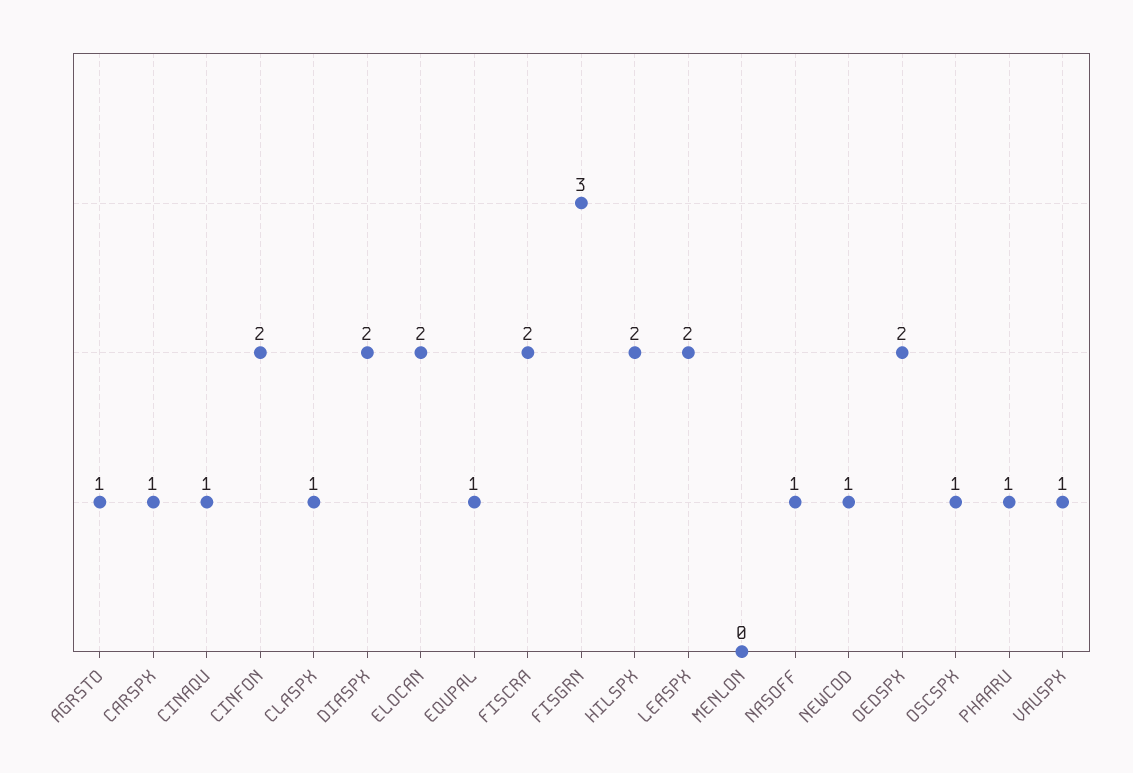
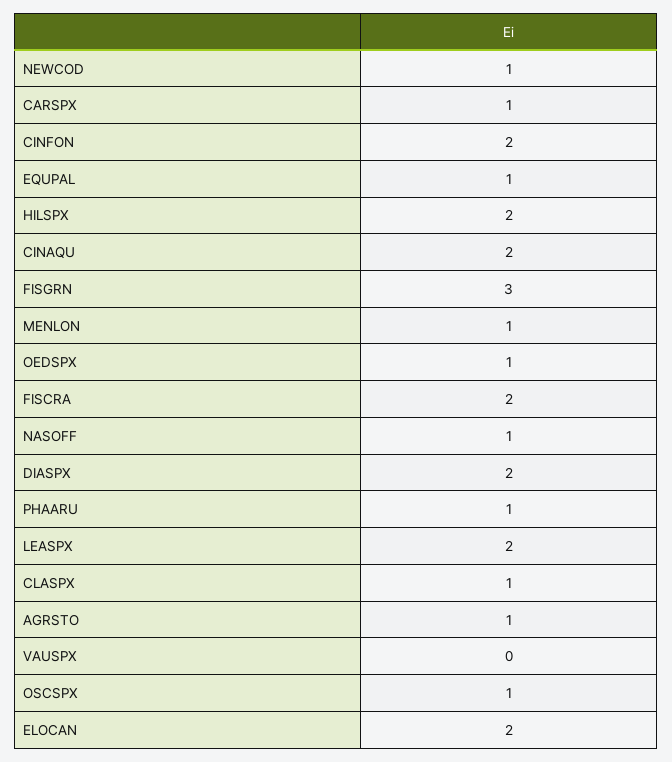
  {
    "AGRSTO": 1,
    "CARSPX": 1,
-   "CINAQU": 1,
+   "CINAQU": 2,
    "CINFON": 2,
    "CLASPX": 1,
    "DIASPX": 2,
    "ELOCAN": 2,
    "EQUPAL": 1,
    "FISCRA": 2,
    "FISGRN": 3,
    "HILSPX": 2,
    "LEASPX": 2,
-   "MENLON": 0,
+   "MENLON": 1,
    "NASOFF": 1,
    "NEWCOD": 1,
-   "OEDSPX": 2,
+   "OEDSPX": 1,
    "OSCSPX": 1,
    "PHAARU": 1,
-   "VAUSPX": 1
+   "VAUSPX": 0
  }

